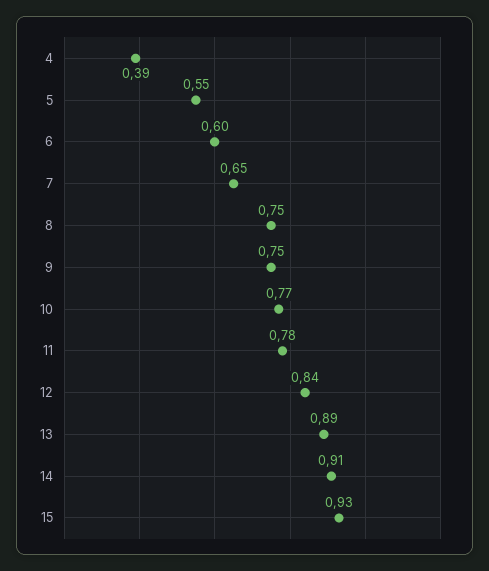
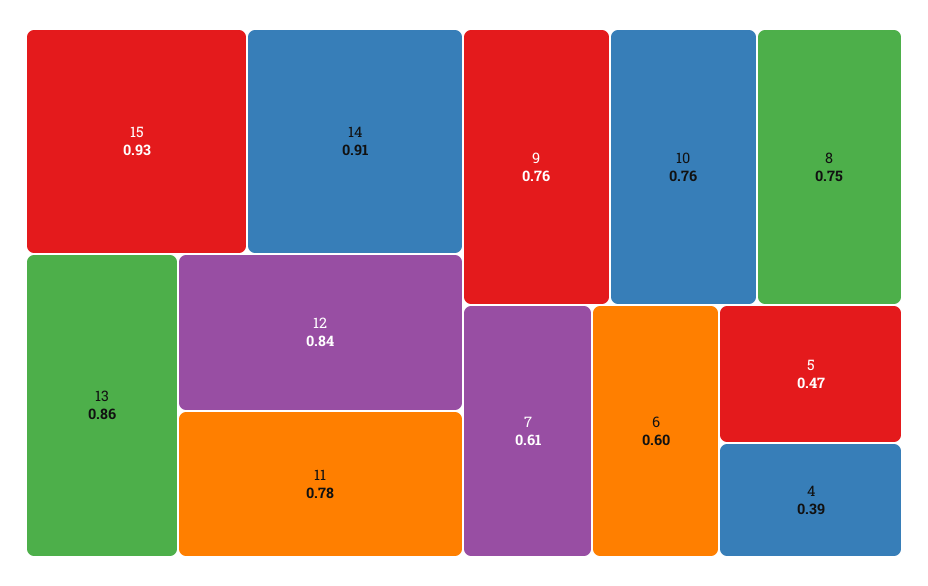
  {
    "4": 0.39,
-   "5": 0.55,
+   "5": 0.47,
    "6": 0.6,
-   "7": 0.65,
+   "7": 0.61,
    "8": 0.75,
-   "9": 0.75,
+   "9": 0.76,
-   "10": 0.77,
+   "10": 0.76,
    "11": 0.78,
    "12": 0.84,
-   "13": 0.89,
+   "13": 0.86,
    "14": 0.91,
    "15": 0.93
  }

